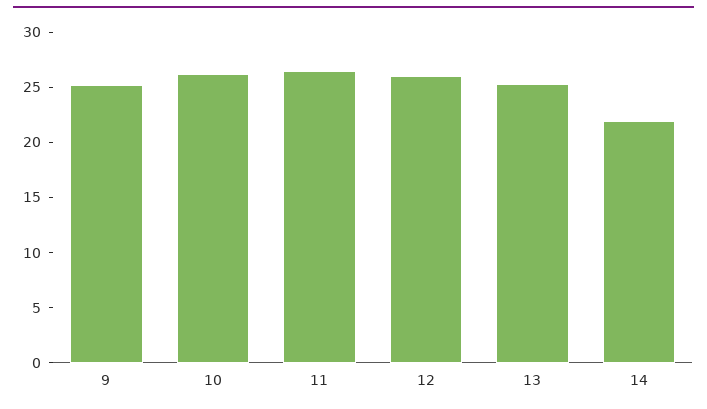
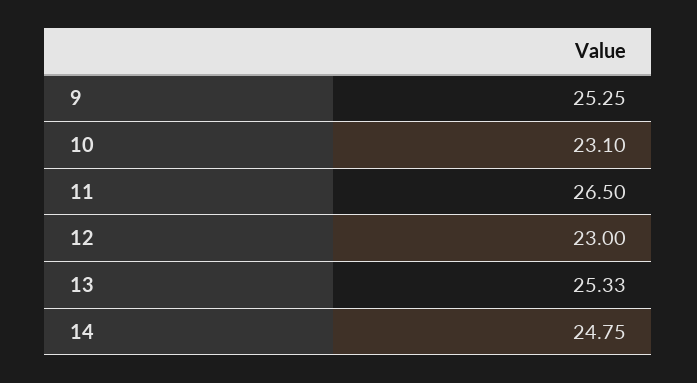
  {
    "9": 25.25,
-   "10": 26,
+   "10": 23.1,
    "11": 26.5,
-   "12": 26,
+   "12": 23,
    "13": 25.33,
-   "14": 22
+   "14": 24.75
  }

